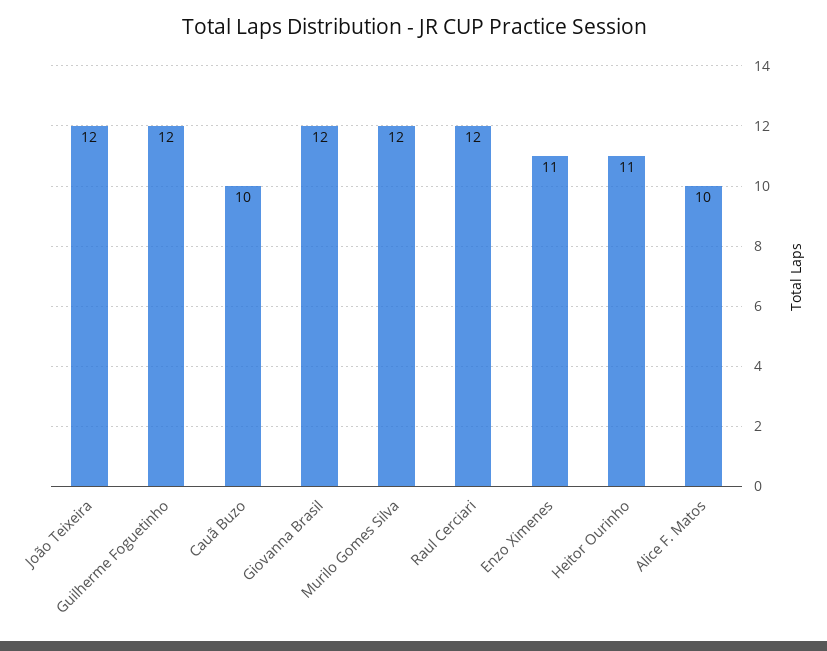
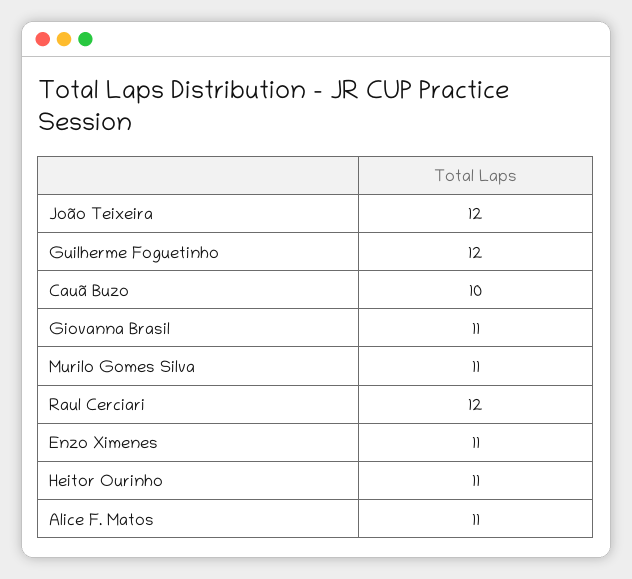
  {
    "João Teixeira": 12,
    "Guilherme Foguetinho": 12,
    "Cauã Buzo": 10,
-   "Giovanna Brasil": 12,
+   "Giovanna Brasil": 11,
-   "Murilo Gomes Silva": 12,
+   "Murilo Gomes Silva": 11,
    "Raul Cerciari": 12,
    "Enzo Ximenes": 11,
    "Heitor Ourinho": 11,
-   "Alice F. Matos": 10
+   "Alice F. Matos": 11
  }

